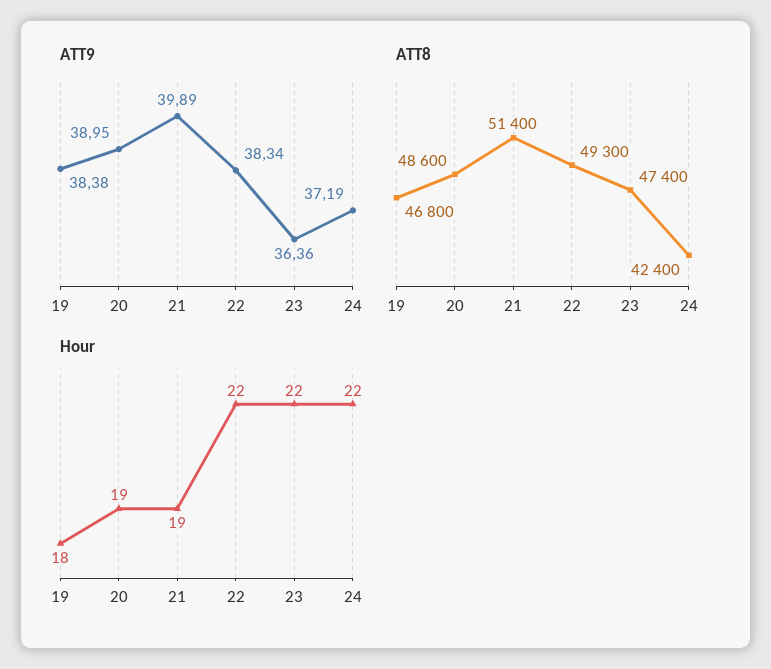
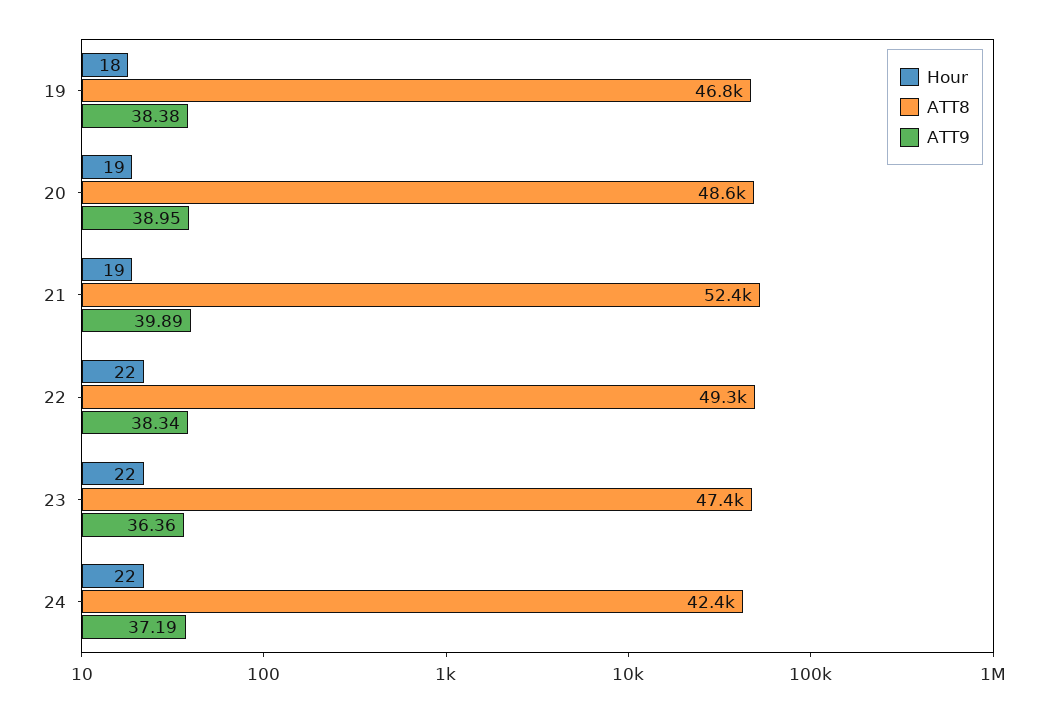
  {
    "ATT9": {
      "19": 38.38,
      "20": 38.95,
      "21": 39.89,
      "22": 38.34,
      "23": 36.36,
      "24": 37.19
    },
    "ATT8": {
      "19": 46800,
      "20": 48600,
-     "21": 51400,
+     "21": 52400,
      "22": 49300,
      "23": 47400,
      "24": 42400
    },
    "Hour": {
      "19": 18,
      "20": 19,
      "21": 19,
      "22": 22,
      "23": 22,
      "24": 22
    }
  }

